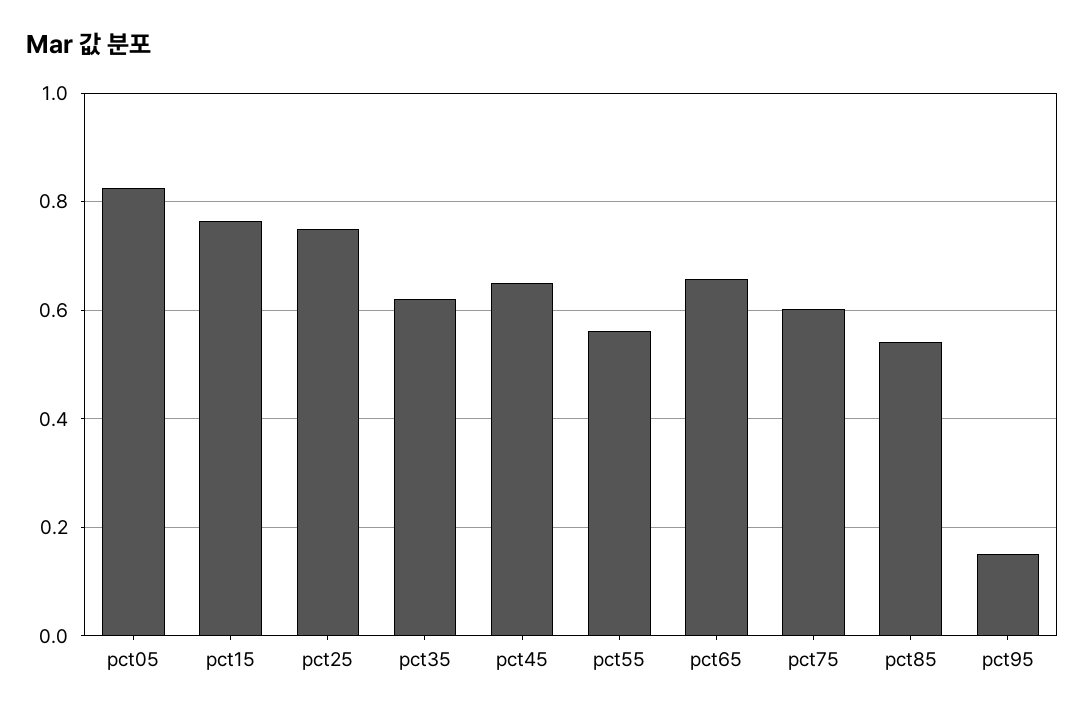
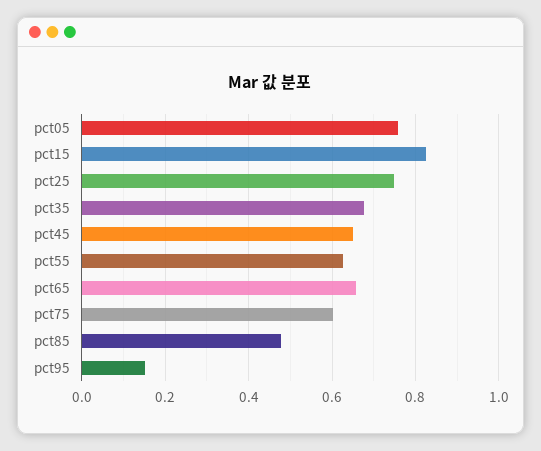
  {
-   "pct05": 0.82,
+   "pct05": 0.76,
-   "pct15": 0.76,
+   "pct15": 0.82,
    "pct25": 0.74,
-   "pct35": 0.62,
+   "pct35": 0.68,
    "pct45": 0.64,
-   "pct55": 0.56,
+   "pct55": 0.62,
    "pct65": 0.66,
    "pct75": 0.6,
-   "pct85": 0.54,
+   "pct85": 0.48,
    "pct95": 0.16
  }

